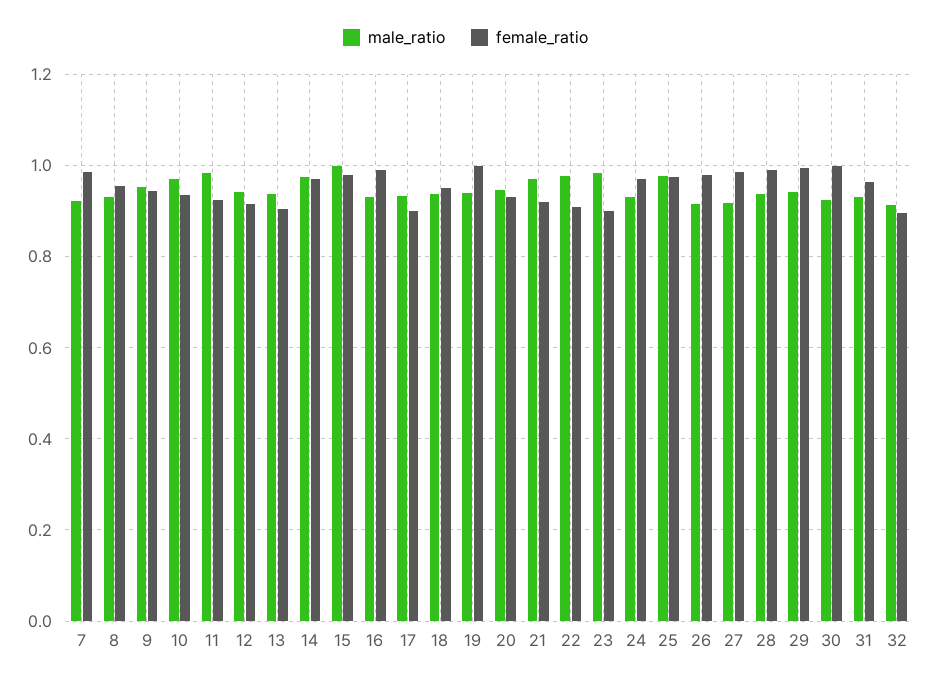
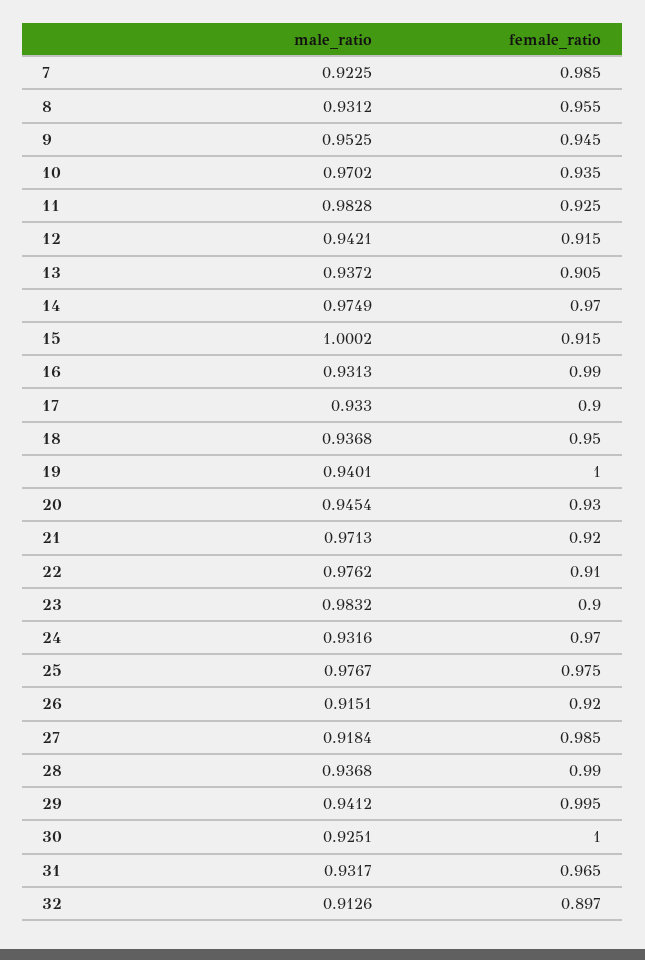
  {
    "male_ratio": {
      "7": 0.9225,
      "8": 0.9312,
      "9": 0.9525,
      "10": 0.9702,
      "11": 0.9828,
      "12": 0.9421,
      "13": 0.9372,
      "14": 0.9749,
      "15": 1.0002,
      "16": 0.9313,
      "17": 0.933,
      "18": 0.9368,
      "19": 0.9401,
      "20": 0.9454,
      "21": 0.9713,
      "22": 0.9762,
      "23": 0.9832,
      "24": 0.9316,
      "25": 0.9767,
      "26": 0.9151,
      "27": 0.9184,
      "28": 0.9368,
      "29": 0.9412,
      "30": 0.9251,
      "31": 0.9317,
      "32": 0.9126
    },
    "female_ratio": {
      "7": 0.985,
      "8": 0.955,
      "9": 0.945,
      "10": 0.935,
      "11": 0.925,
      "12": 0.915,
      "13": 0.905,
      "14": 0.97,
-     "15": 0.98,
+     "15": 0.915,
      "16": 0.99,
      "17": 0.9,
      "18": 0.95,
      "19": 1,
      "20": 0.93,
      "21": 0.92,
      "22": 0.91,
      "23": 0.9,
      "24": 0.97,
      "25": 0.975,
-     "26": 0.98,
+     "26": 0.92,
      "27": 0.985,
      "28": 0.99,
      "29": 0.995,
      "30": 1,
      "31": 0.965,
      "32": 0.897
    }
  }

